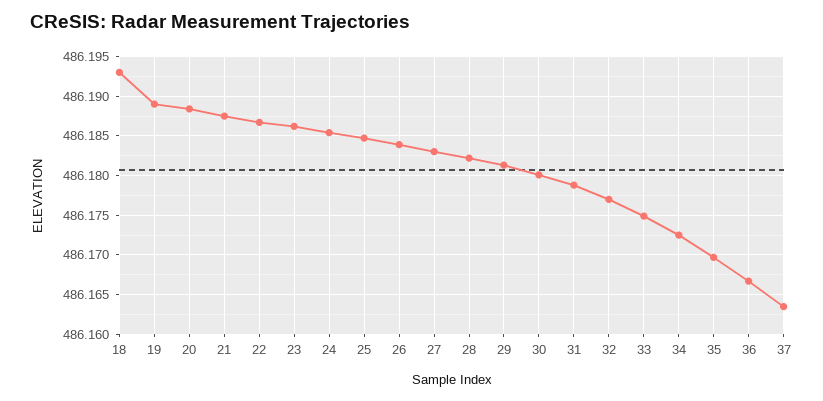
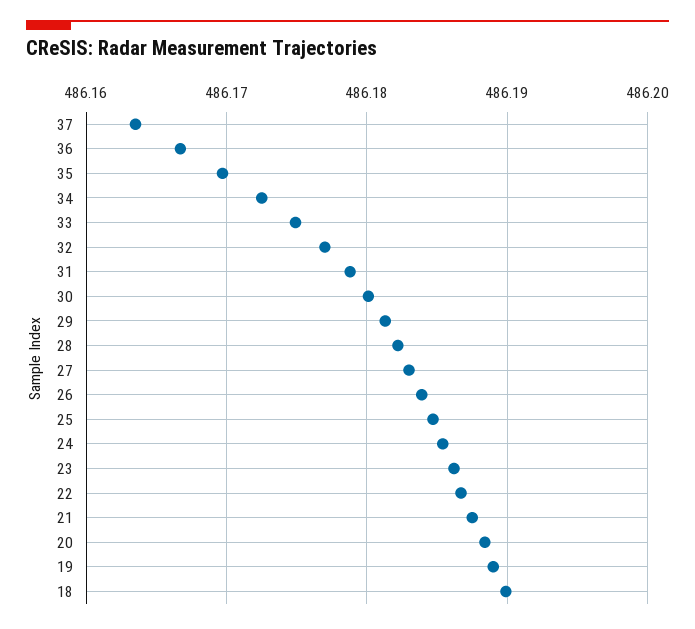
  {
-   "18": 486.193,
+   "18": 486.19,
    "19": 486.189,
    "20": 486.188,
    "21": 486.188,
    "22": 486.187,
    "23": 486.186,
    "24": 486.185,
    "25": 486.185,
    "26": 486.184,
    "27": 486.183,
    "28": 486.182,
    "29": 486.181,
    "30": 486.18,
    "31": 486.179,
    "32": 486.177,
    "33": 486.175,
    "34": 486.173,
    "35": 486.17,
    "36": 486.167,
    "37": 486.164
  }

